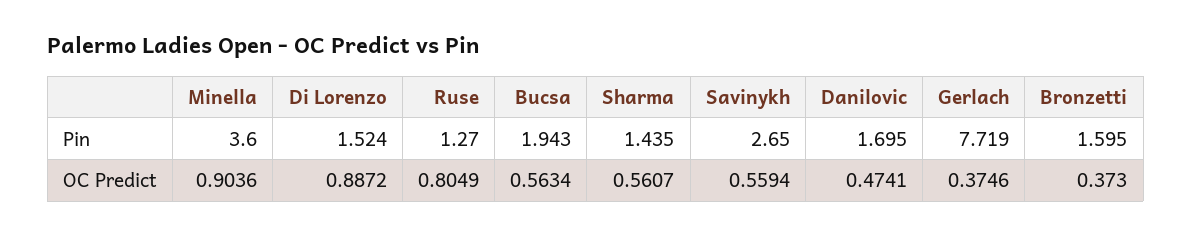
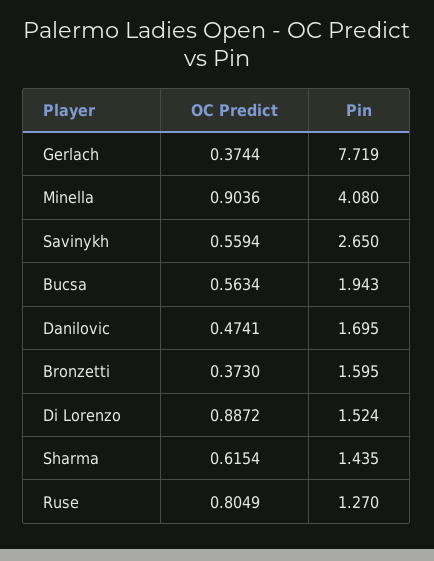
  {
    "Minella": {
-     "Pin": 3.6,
+     "Pin": 4.08,
      "OC Predict": 0.9036
    },
    "Di Lorenzo": {
      "Pin": 1.524,
      "OC Predict": 0.8872
    },
    "Ruse": {
      "Pin": 1.27,
      "OC Predict": 0.8049
    },
    "Bucsa": {
      "Pin": 1.943,
      "OC Predict": 0.5634
    },
    "Sharma": {
      "Pin": 1.435,
-     "OC Predict": 0.5607
+     "OC Predict": 0.6154
    },
    "Savinykh": {
      "Pin": 2.65,
      "OC Predict": 0.5594
    },
    "Danilovic": {
      "Pin": 1.695,
      "OC Predict": 0.4741
    },
    "Gerlach": {
      "Pin": 7.719,
-     "OC Predict": 0.3746
+     "OC Predict": 0.3744
    },
    "Bronzetti": {
      "Pin": 1.595,
      "OC Predict": 0.373
    }
  }

